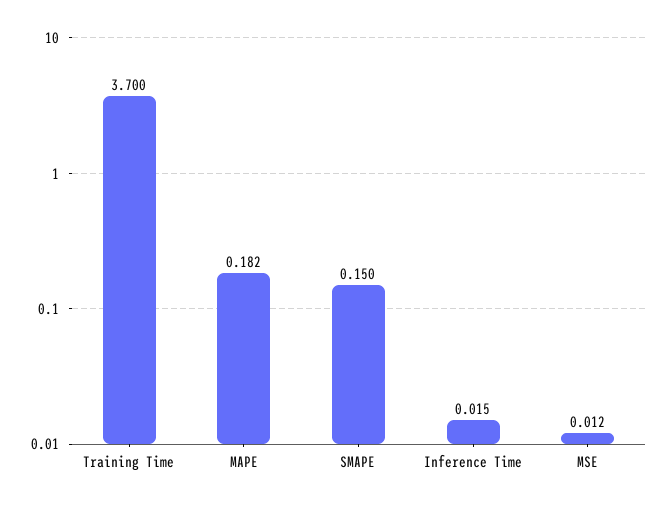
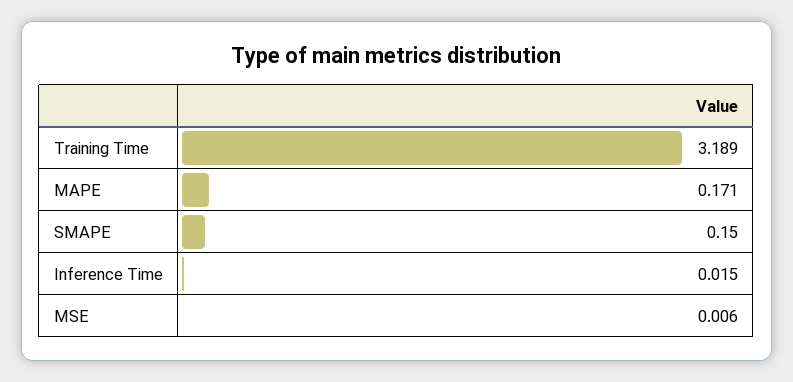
  {
-   "Training Time": 3.7,
+   "Training Time": 3.189,
-   "MAPE": 0.182,
+   "MAPE": 0.171,
    "SMAPE": 0.15,
    "Inference Time": 0.015,
-   "MSE": 0.012
+   "MSE": 0.006
  }

